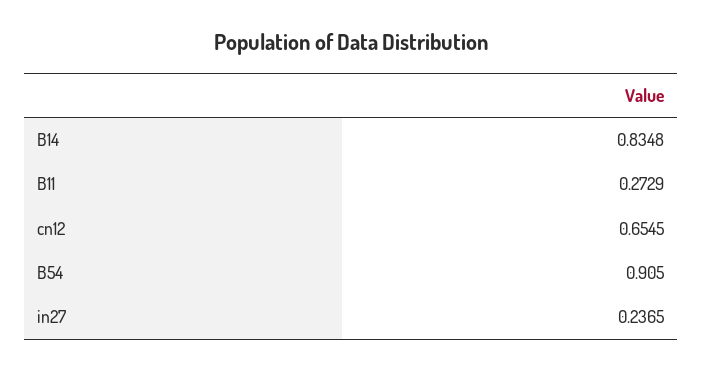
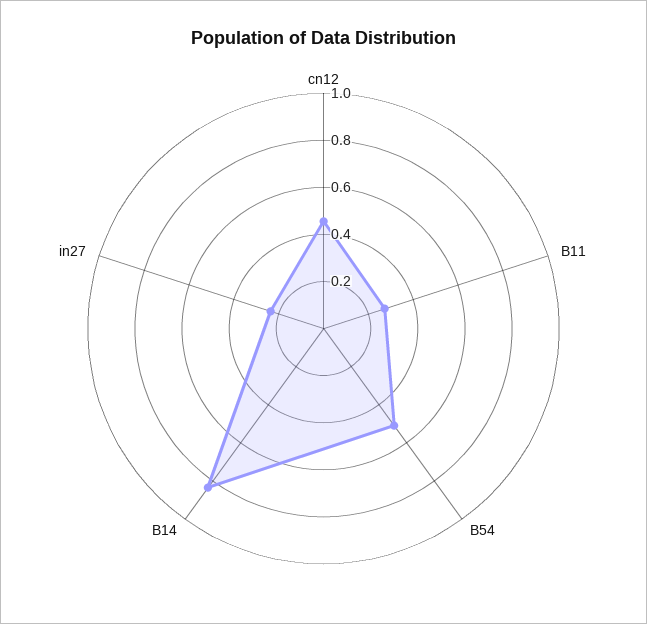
  {
    "B14": 0.8348,
    "B11": 0.2729,
-   "cn12": 0.6545,
+   "cn12": 0.45,
-   "B54": 0.905,
+   "B54": 0.5,
    "in27": 0.2365
  }

